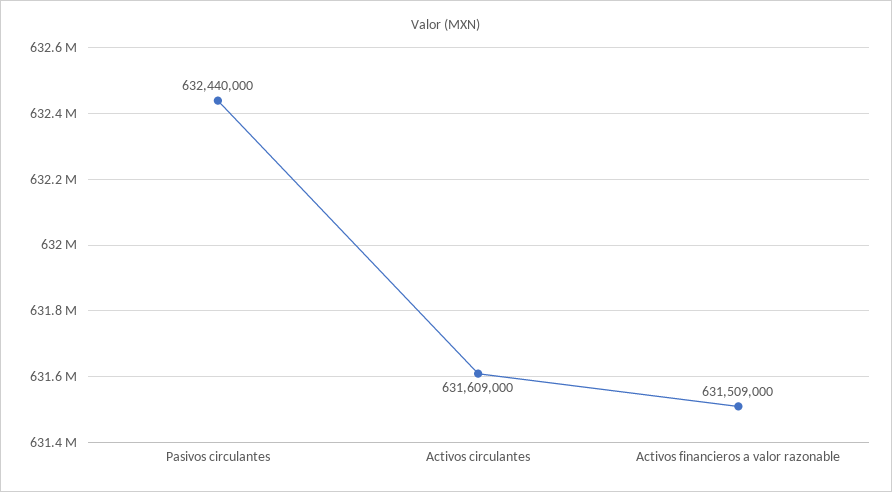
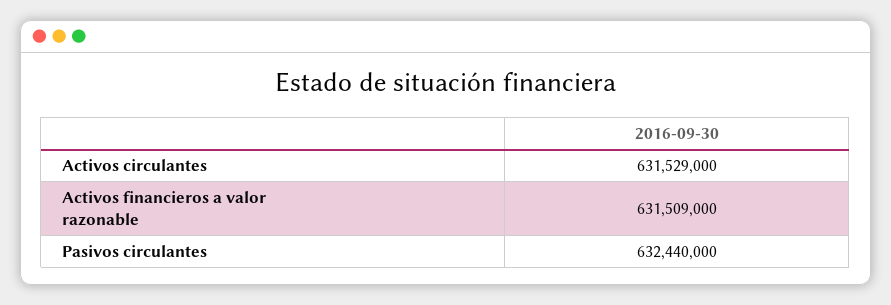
  {
    "Pasivos circulantes": 632440000,
-   "Activos circulantes": 631609000,
+   "Activos circulantes": 631529000,
    "Activos financieros a valor razonable": 631509000
  }

